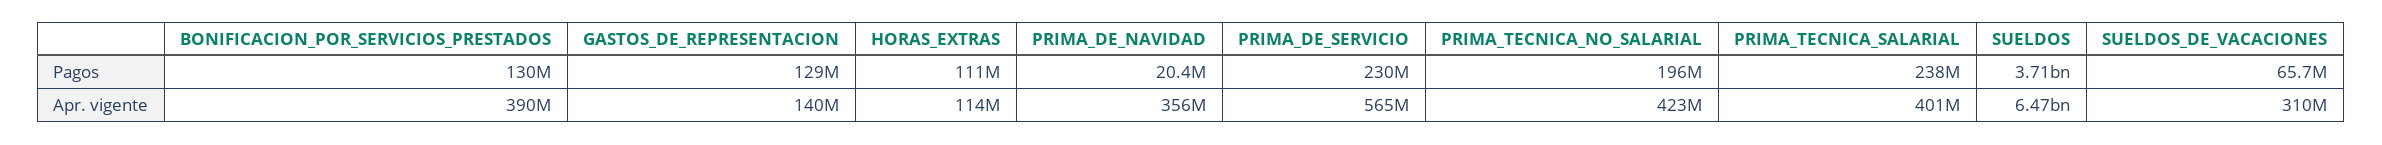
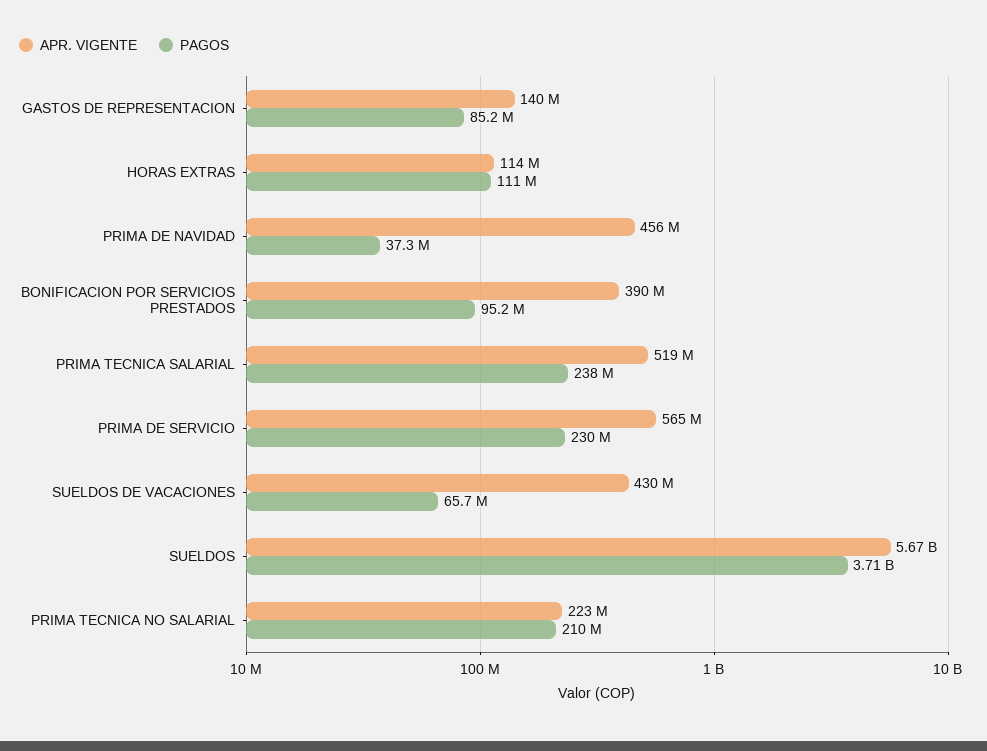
  {
    "Pagos": {
-     "BONIFICACION_POR_SERVICIOS_PRESTADOS": 130000000,
+     "BONIFICACION_POR_SERVICIOS_PRESTADOS": 95200000,
-     "GASTOS_DE_REPRESENTACION": 129000000,
+     "GASTOS_DE_REPRESENTACION": 85200000,
      "HORAS_EXTRAS": 111000000,
-     "PRIMA_DE_NAVIDAD": 20400000,
+     "PRIMA_DE_NAVIDAD": 37300000,
      "PRIMA_DE_SERVICIO": 230000000,
-     "PRIMA_TECNICA_NO_SALARIAL": 196000000,
+     "PRIMA_TECNICA_NO_SALARIAL": 210000000,
      "PRIMA_TECNICA_SALARIAL": 238000000,
      "SUELDOS": 3710000000,
      "SUELDOS_DE_VACACIONES": 65700000
    },
    "Apr. vigente": {
      "BONIFICACION_POR_SERVICIOS_PRESTADOS": 390000000,
      "GASTOS_DE_REPRESENTACION": 140000000,
      "HORAS_EXTRAS": 114000000,
-     "PRIMA_DE_NAVIDAD": 356000000,
+     "PRIMA_DE_NAVIDAD": 456000000,
      "PRIMA_DE_SERVICIO": 565000000,
-     "PRIMA_TECNICA_NO_SALARIAL": 423000000,
+     "PRIMA_TECNICA_NO_SALARIAL": 223000000,
-     "PRIMA_TECNICA_SALARIAL": 401000000,
+     "PRIMA_TECNICA_SALARIAL": 519000000,
-     "SUELDOS": 6470000000,
+     "SUELDOS": 5670000000,
-     "SUELDOS_DE_VACACIONES": 310000000
+     "SUELDOS_DE_VACACIONES": 430000000
    }
  }

